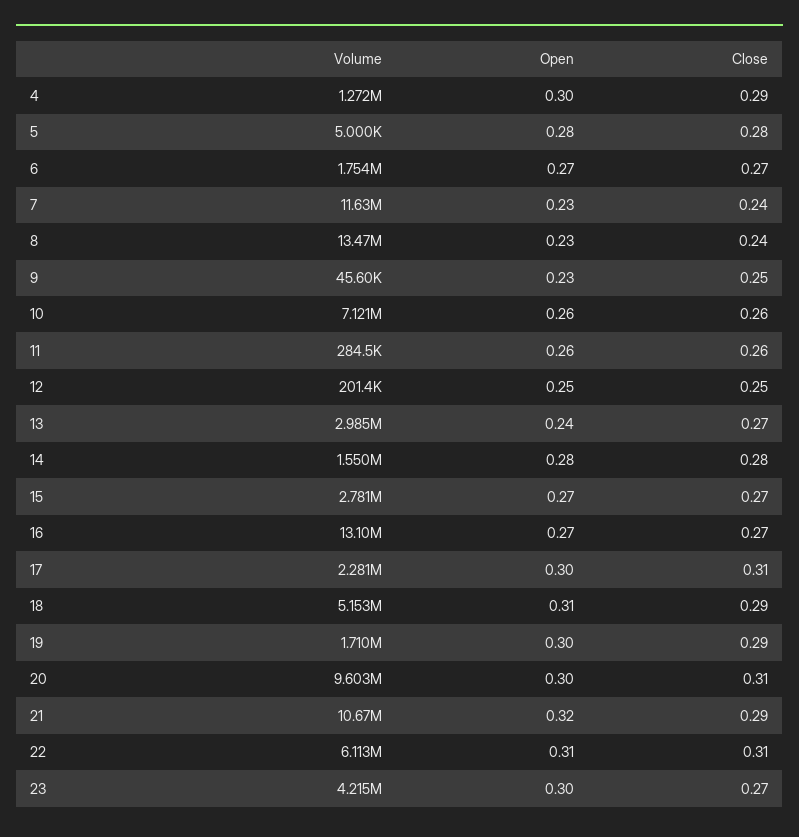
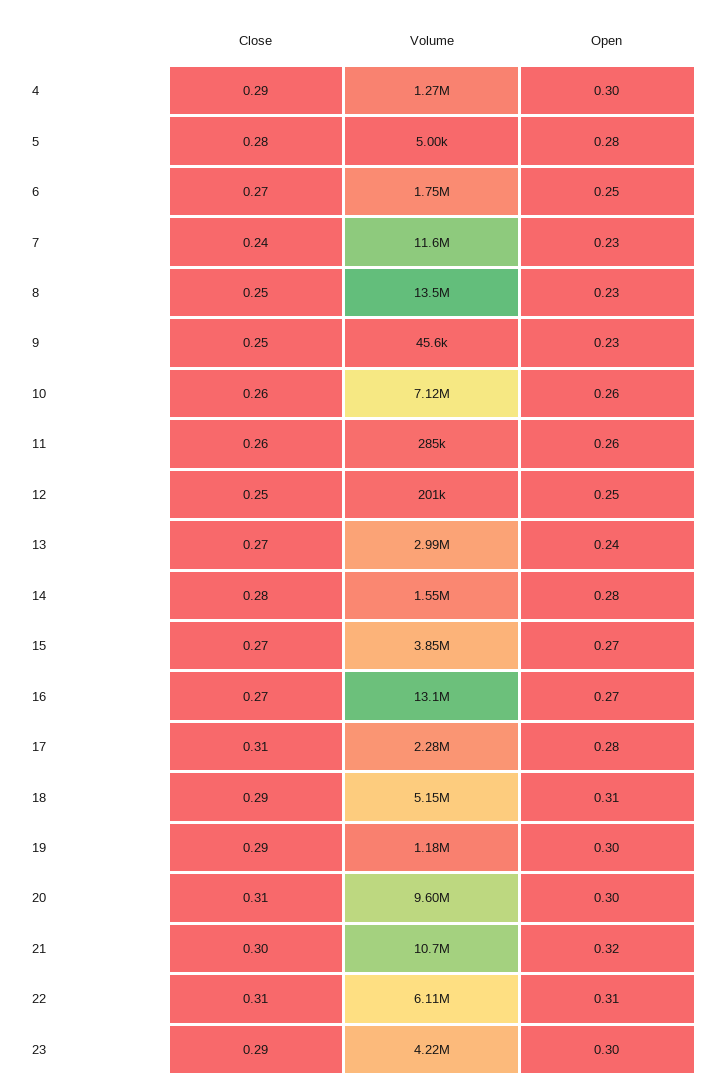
  {
    "Volume": {
      "4": 1272000,
      "5": 5000,
      "6": 1754000,
      "7": 11630000,
      "8": 13470000,
      "9": 45600,
      "10": 7121000,
      "11": 284500,
      "12": 201400,
      "13": 2985000,
      "14": 1550000,
-     "15": 2781000,
+     "15": 3850000,
      "16": 13100000,
      "17": 2281000,
      "18": 5153000,
-     "19": 1710000,
+     "19": 1180000,
      "20": 9603000,
      "21": 10670000,
      "22": 6113000,
      "23": 4215000
    },
    "Open": {
      "4": 0.3,
      "5": 0.28,
-     "6": 0.27,
+     "6": 0.25,
      "7": 0.23,
      "8": 0.23,
      "9": 0.23,
      "10": 0.26,
      "11": 0.26,
      "12": 0.25,
      "13": 0.24,
      "14": 0.28,
      "15": 0.27,
      "16": 0.27,
-     "17": 0.3,
+     "17": 0.28,
      "18": 0.31,
      "19": 0.3,
      "20": 0.3,
      "21": 0.32,
      "22": 0.31,
      "23": 0.3
    },
    "Close": {
      "4": 0.29,
      "5": 0.28,
      "6": 0.27,
      "7": 0.24,
-     "8": 0.24,
+     "8": 0.25,
      "9": 0.25,
      "10": 0.26,
      "11": 0.26,
      "12": 0.25,
      "13": 0.27,
      "14": 0.28,
      "15": 0.27,
      "16": 0.27,
      "17": 0.31,
      "18": 0.29,
      "19": 0.29,
      "20": 0.31,
-     "21": 0.29,
+     "21": 0.3,
      "22": 0.31,
-     "23": 0.27
+     "23": 0.29
    }
  }

